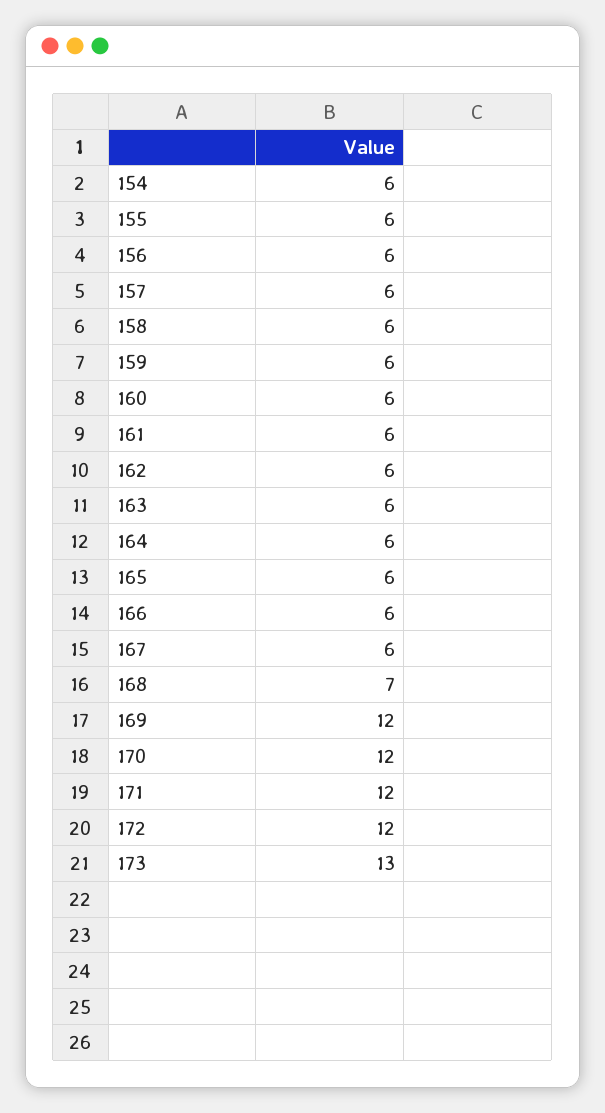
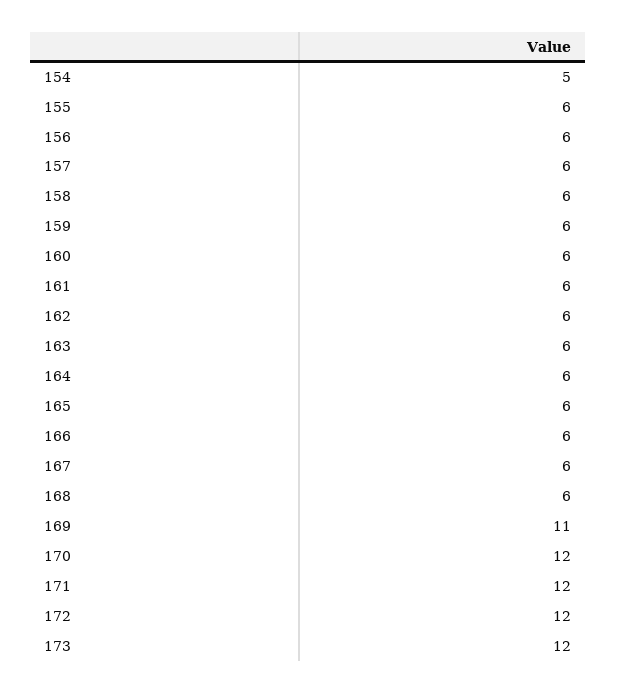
  {
-   "154": 6,
+   "154": 5,
    "155": 6,
    "156": 6,
    "157": 6,
    "158": 6,
    "159": 6,
    "160": 6,
    "161": 6,
    "162": 6,
    "163": 6,
    "164": 6,
    "165": 6,
    "166": 6,
    "167": 6,
-   "168": 7,
+   "168": 6,
-   "169": 12,
+   "169": 11,
    "170": 12,
    "171": 12,
    "172": 12,
-   "173": 13
+   "173": 12
  }

